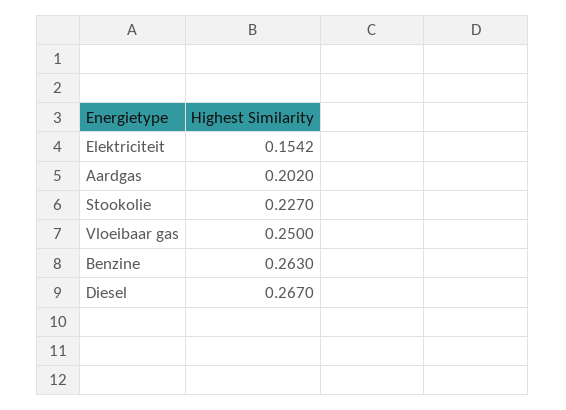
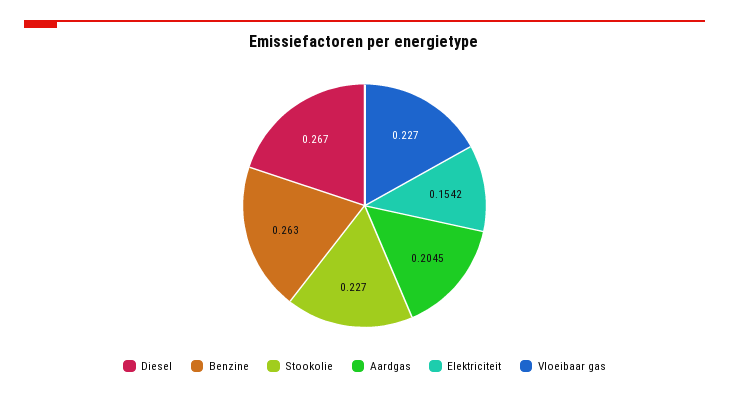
  {
    "Elektriciteit": 0.1542,
-   "Aardgas": 0.202,
+   "Aardgas": 0.2045,
    "Stookolie": 0.227,
-   "Vloeibaar gas": 0.25,
+   "Vloeibaar gas": 0.227,
    "Benzine": 0.263,
    "Diesel": 0.267
  }

